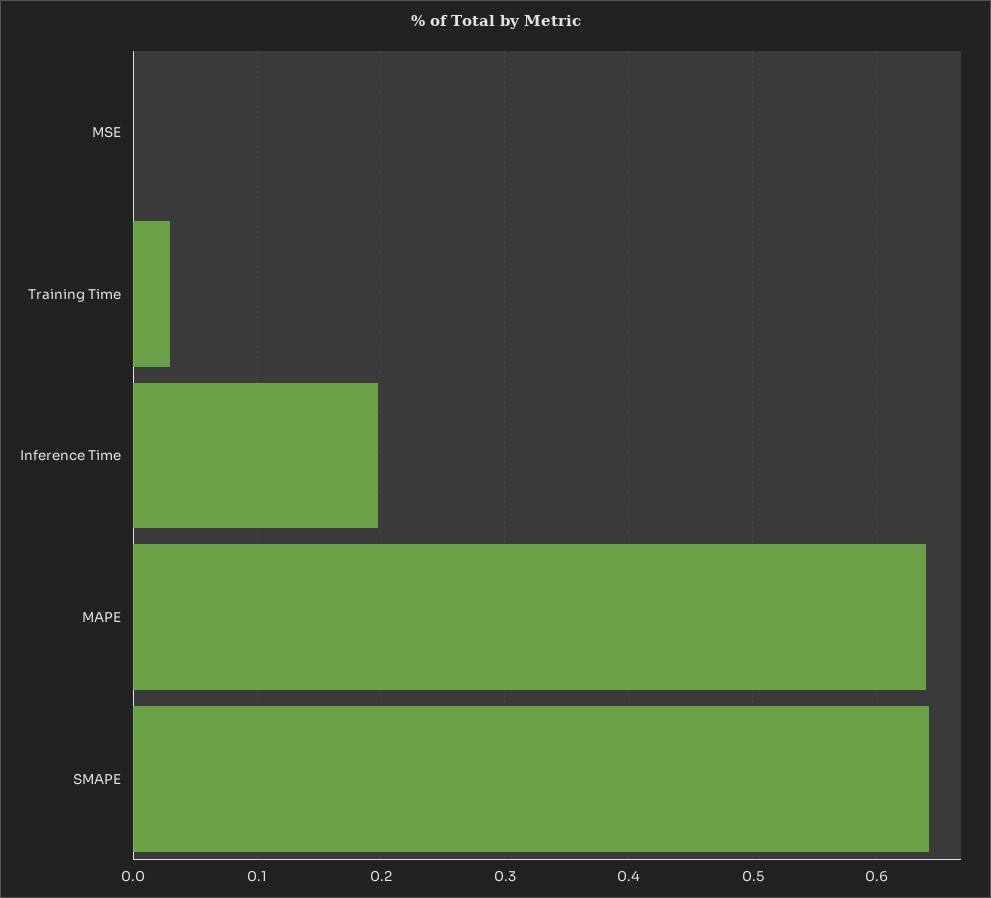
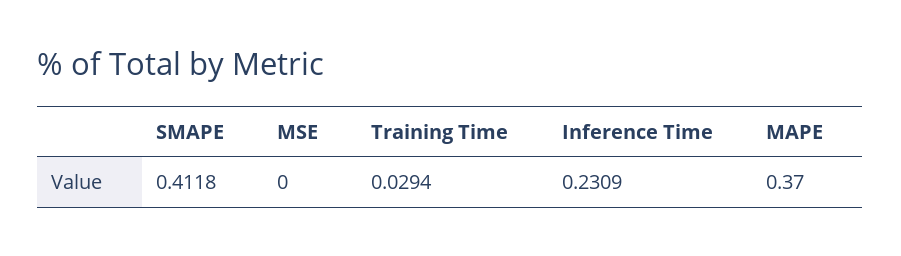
  {
    "MSE": 0,
    "Training Time": 0.0294,
-   "Inference Time": 0.2,
+   "Inference Time": 0.2309,
-   "MAPE": 0.64,
+   "MAPE": 0.37,
-   "SMAPE": 0.64
+   "SMAPE": 0.4118
  }

